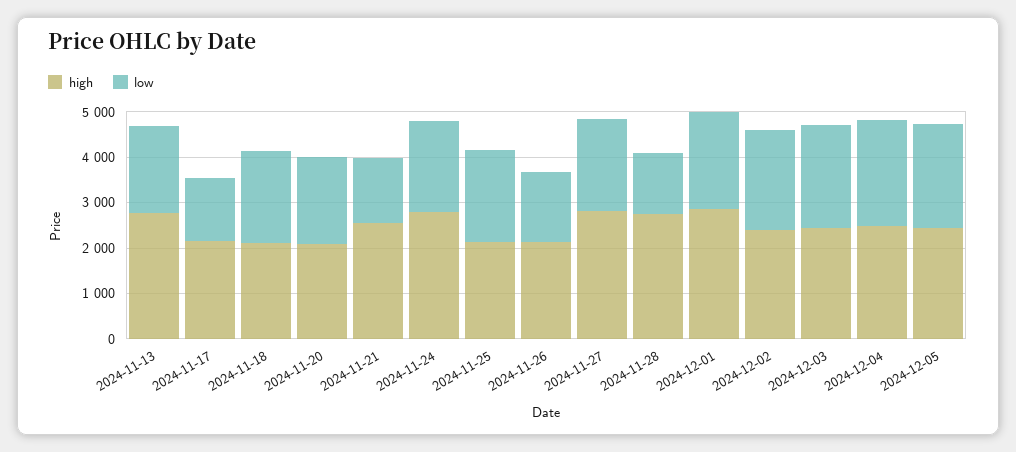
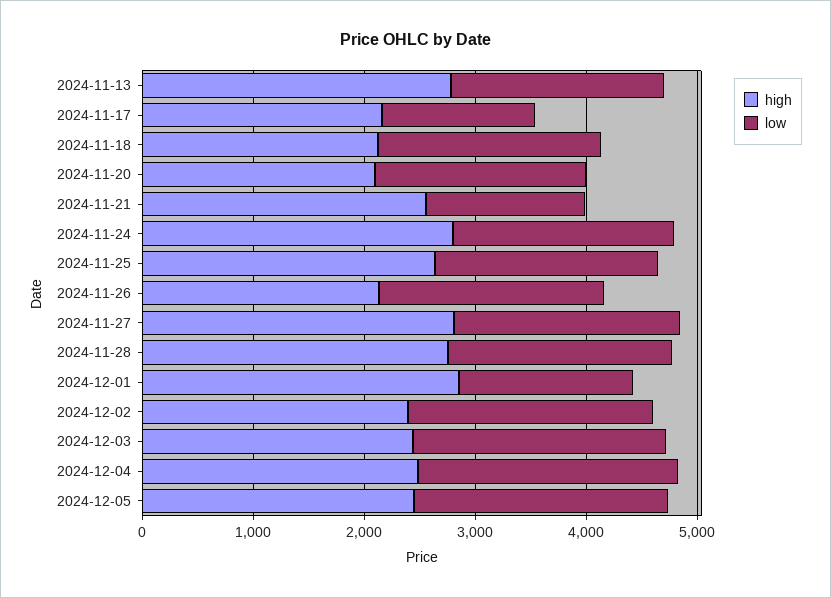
  {
    "high": {
      "2024-11-13": 2800,
      "2024-11-17": 2200,
      "2024-11-18": 2200,
      "2024-11-20": 2000,
      "2024-11-21": 2600,
      "2024-11-24": 2800,
-     "2024-11-25": 2200,
+     "2024-11-25": 2600,
      "2024-11-26": 2200,
      "2024-11-27": 2800,
      "2024-11-28": 2800,
      "2024-12-01": 2800,
      "2024-12-02": 2400,
      "2024-12-03": 2400,
      "2024-12-04": 2400,
      "2024-12-05": 2400
    },
    "low": {
      "2024-11-13": 2000,
      "2024-11-17": 1400,
      "2024-11-18": 2000,
      "2024-11-20": 2000,
      "2024-11-21": 1400,
      "2024-11-24": 2000,
      "2024-11-25": 2000,
-     "2024-11-26": 1600,
+     "2024-11-26": 2000,
      "2024-11-27": 2000,
-     "2024-11-28": 1400,
+     "2024-11-28": 2000,
-     "2024-12-01": 2200,
+     "2024-12-01": 1600,
      "2024-12-02": 2200,
      "2024-12-03": 2200,
      "2024-12-04": 2400,
      "2024-12-05": 2200
    }
  }

